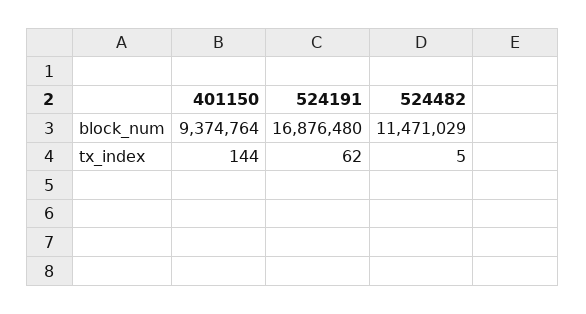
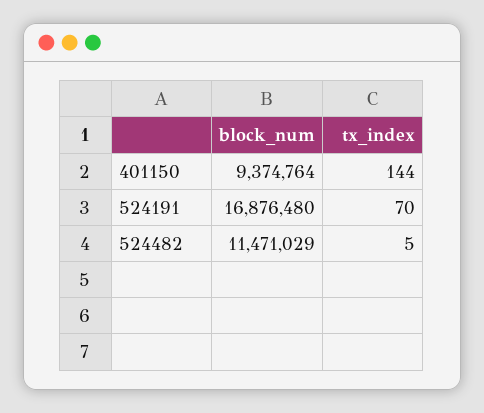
  {
    "401150": {
      "block_num": 9374764,
      "tx_index": 144
    },
    "524191": {
      "block_num": 16876480,
-     "tx_index": 62
+     "tx_index": 70
    },
    "524482": {
      "block_num": 11471029,
      "tx_index": 5
    }
  }

